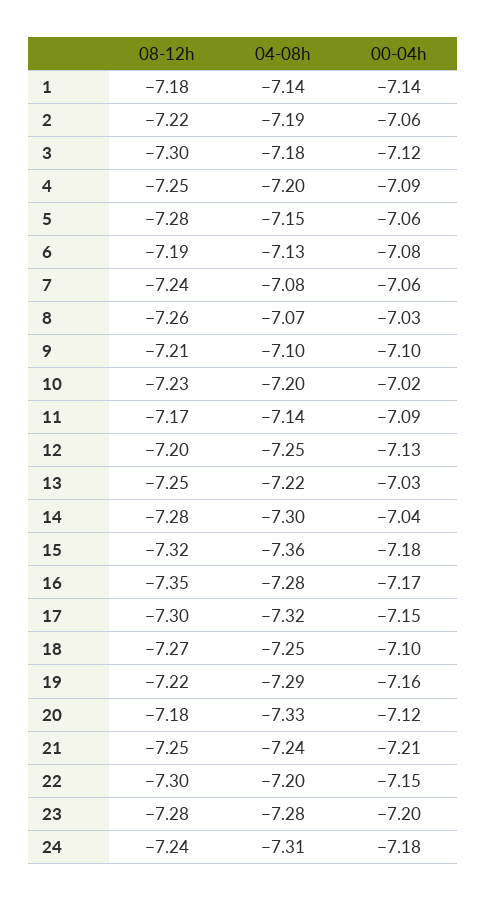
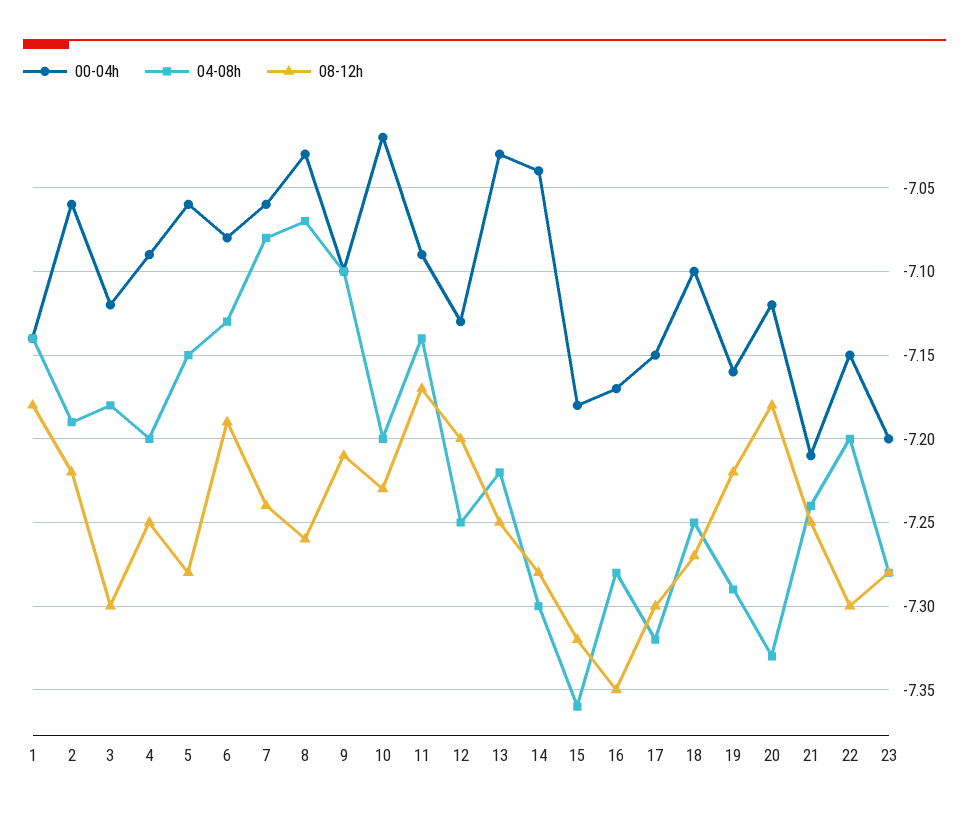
  {
    "08-12h": {
      "1": -7.18,
      "2": -7.22,
      "3": -7.3,
      "4": -7.25,
      "5": -7.28,
      "6": -7.19,
      "7": -7.24,
      "8": -7.26,
      "9": -7.21,
      "10": -7.23,
      "11": -7.17,
      "12": -7.2,
      "13": -7.25,
      "14": -7.28,
      "15": -7.32,
      "16": -7.35,
      "17": -7.3,
      "18": -7.27,
      "19": -7.22,
      "20": -7.18,
      "21": -7.25,
      "22": -7.3,
-     "23": -7.28,
+     "23": -7.28
-     "24": -7.24
    },
    "04-08h": {
      "1": -7.14,
      "2": -7.19,
      "3": -7.18,
      "4": -7.2,
      "5": -7.15,
      "6": -7.13,
      "7": -7.08,
      "8": -7.07,
      "9": -7.1,
      "10": -7.2,
      "11": -7.14,
      "12": -7.25,
      "13": -7.22,
      "14": -7.3,
      "15": -7.36,
      "16": -7.28,
      "17": -7.32,
      "18": -7.25,
      "19": -7.29,
      "20": -7.33,
      "21": -7.24,
      "22": -7.2,
-     "23": -7.28,
+     "23": -7.28
-     "24": -7.31
    },
    "00-04h": {
      "1": -7.14,
      "2": -7.06,
      "3": -7.12,
      "4": -7.09,
      "5": -7.06,
      "6": -7.08,
      "7": -7.06,
      "8": -7.03,
      "9": -7.1,
      "10": -7.02,
      "11": -7.09,
      "12": -7.13,
      "13": -7.03,
      "14": -7.04,
      "15": -7.18,
      "16": -7.17,
      "17": -7.15,
      "18": -7.1,
      "19": -7.16,
      "20": -7.12,
      "21": -7.21,
      "22": -7.15,
-     "23": -7.2,
+     "23": -7.2
-     "24": -7.18
    }
  }

